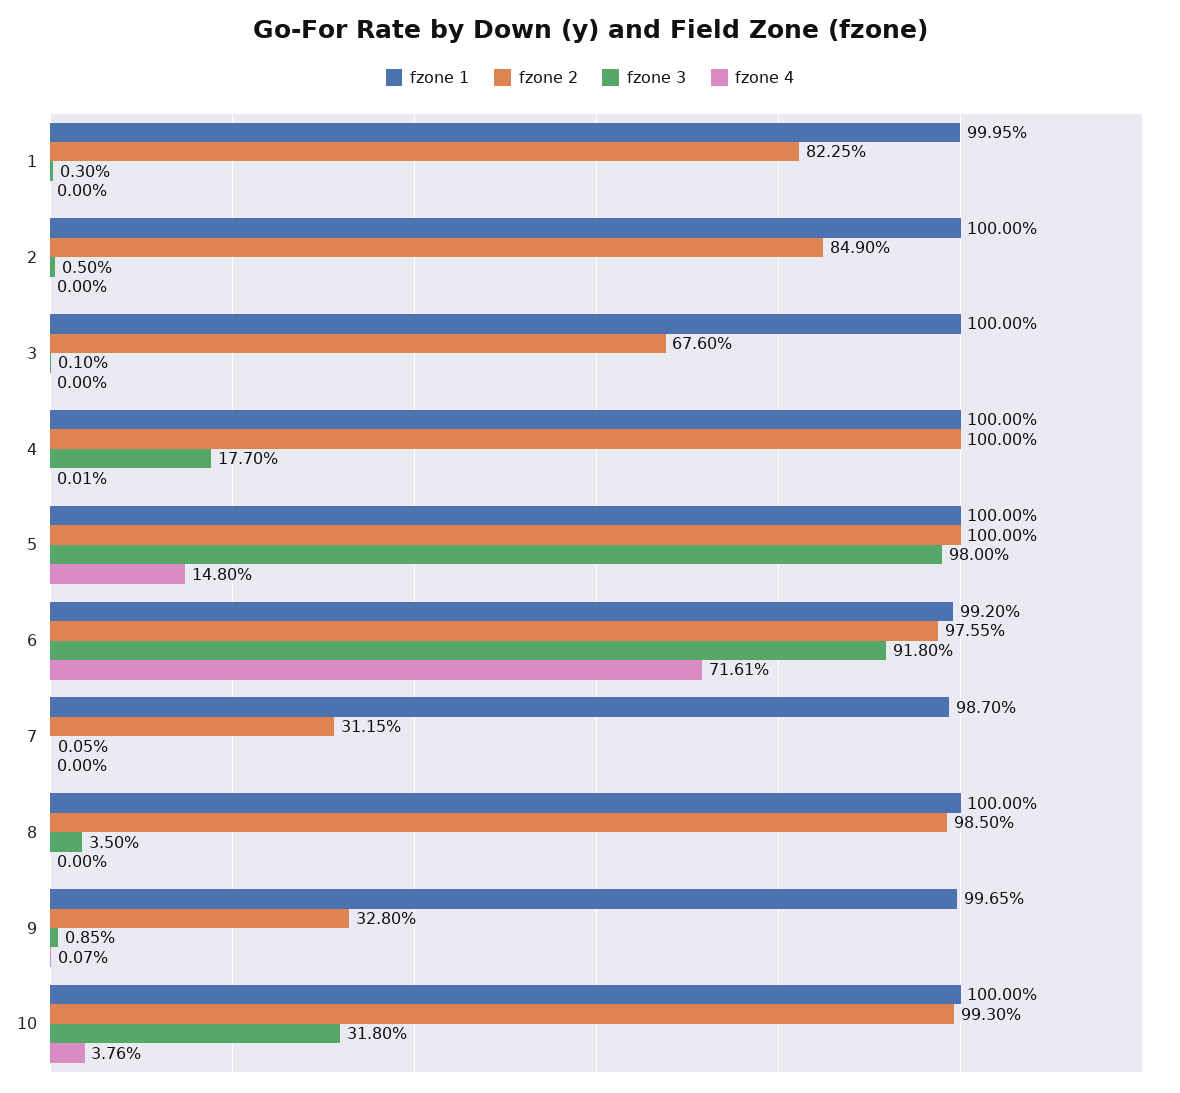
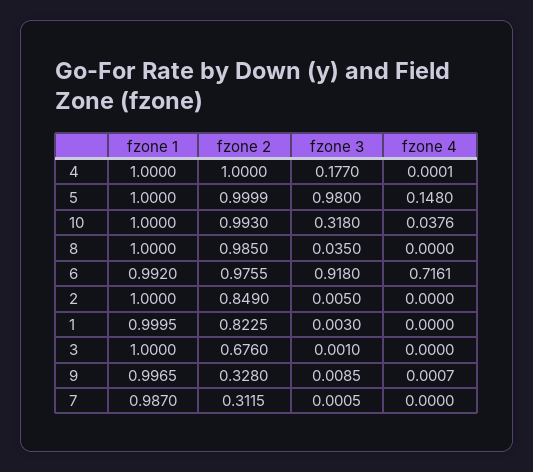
  {
    "fzone 1": {
      "1": 0.9995,
      "2": 1,
      "3": 1,
      "4": 1,
      "5": 1,
      "6": 0.992,
      "7": 0.987,
      "8": 1,
      "9": 0.9965,
      "10": 1
    },
    "fzone 2": {
      "1": 0.8225,
      "2": 0.849,
      "3": 0.676,
      "4": 1,
-     "5": 1,
+     "5": 0.9999,
      "6": 0.9755,
      "7": 0.3115,
      "8": 0.985,
      "9": 0.328,
      "10": 0.993
    },
    "fzone 3": {
      "1": 0.003,
      "2": 0.005,
      "3": 0.001,
      "4": 0.177,
      "5": 0.98,
      "6": 0.918,
      "7": 0.0005,
      "8": 0.035,
      "9": 0.0085,
      "10": 0.318
    },
    "fzone 4": {
      "1": 0,
      "2": 0,
      "3": 0,
      "4": 0.0001,
      "5": 0.148,
      "6": 0.7161,
      "7": 0,
      "8": 0,
      "9": 0.0007,
      "10": 0.0376
    }
  }

